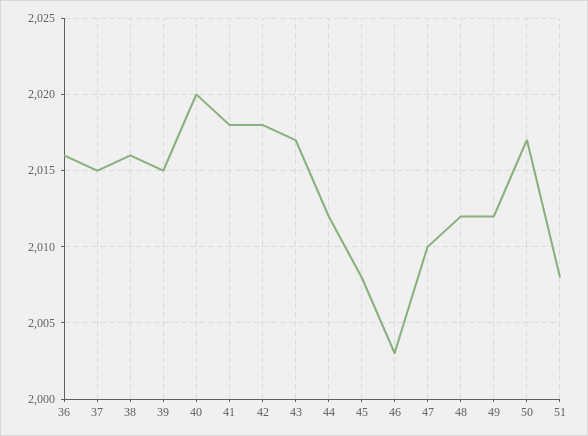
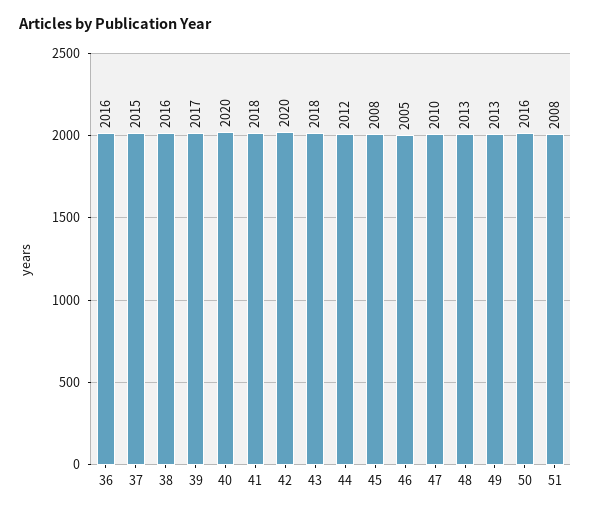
  {
    "36": 2016,
    "37": 2015,
    "38": 2016,
-   "39": 2015,
+   "39": 2017,
    "40": 2020,
    "41": 2018,
-   "42": 2018,
+   "42": 2020,
-   "43": 2017,
+   "43": 2018,
    "44": 2012,
    "45": 2008,
-   "46": 2003,
+   "46": 2005,
    "47": 2010,
-   "48": 2012,
+   "48": 2013,
-   "49": 2012,
+   "49": 2013,
-   "50": 2017,
+   "50": 2016,
    "51": 2008
  }

